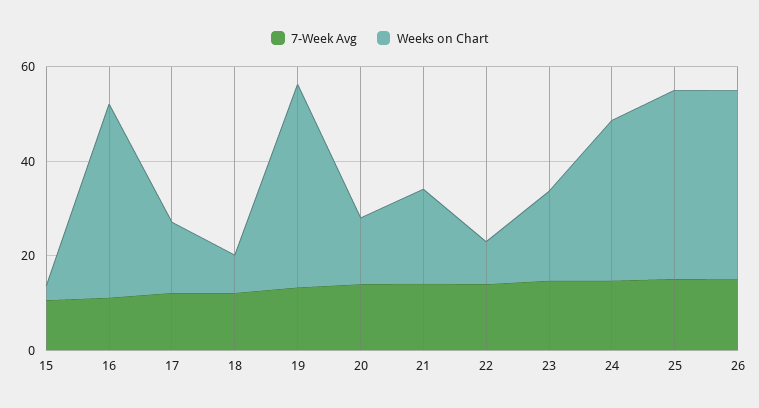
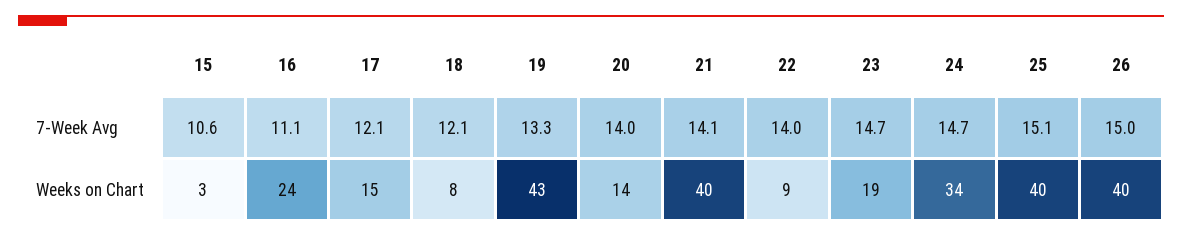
  {
    "7-Week Avg": {
      "15": 10.6,
      "16": 11.1,
      "17": 12.1,
      "18": 12.1,
      "19": 13.3,
      "20": 14,
      "21": 14.1,
      "22": 14,
      "23": 14.7,
      "24": 14.7,
      "25": 15.1,
      "26": 15
    },
    "Weeks on Chart": {
      "15": 3,
-     "16": 40,
+     "16": 24,
      "17": 15,
      "18": 8,
      "19": 43,
      "20": 14,
-     "21": 20,
+     "21": 40,
      "22": 9,
      "23": 19,
      "24": 34,
      "25": 40,
      "26": 40
    }
  }

